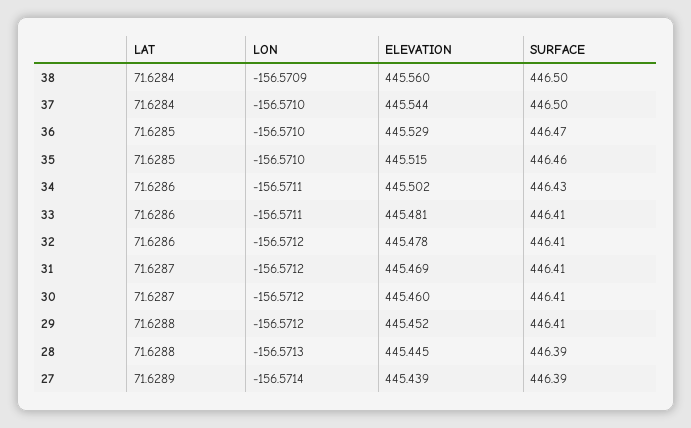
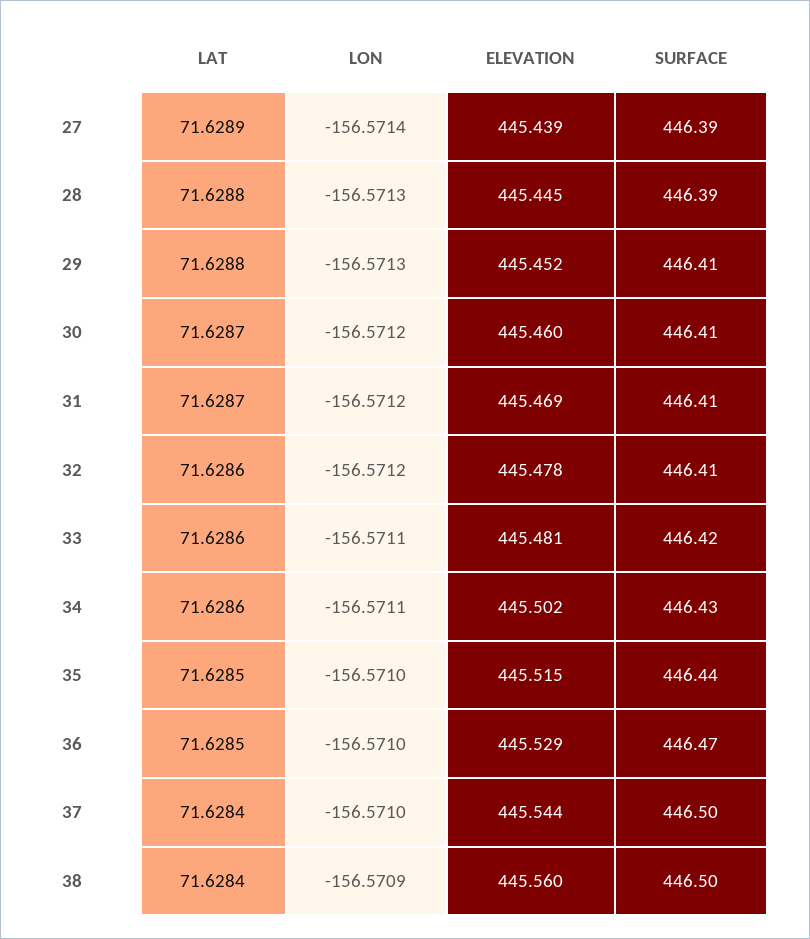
  {
    "LAT": {
      "38": 71.6284,
      "37": 71.6284,
      "36": 71.6285,
      "35": 71.6285,
      "34": 71.6286,
      "33": 71.6286,
      "32": 71.6286,
      "31": 71.6287,
      "30": 71.6287,
      "29": 71.6288,
      "28": 71.6288,
      "27": 71.6289
    },
    "LON": {
      "38": -156.5709,
      "37": -156.571,
      "36": -156.571,
      "35": -156.571,
      "34": -156.5711,
      "33": -156.5711,
      "32": -156.5712,
      "31": -156.5712,
      "30": -156.5712,
-     "29": -156.5712,
+     "29": -156.5713,
      "28": -156.5713,
      "27": -156.5714
    },
    "ELEVATION": {
      "38": 445.56,
      "37": 445.544,
      "36": 445.529,
      "35": 445.515,
      "34": 445.502,
      "33": 445.481,
      "32": 445.478,
      "31": 445.469,
      "30": 445.46,
      "29": 445.452,
      "28": 445.445,
      "27": 445.439
    },
    "SURFACE": {
      "38": 446.5,
      "37": 446.5,
      "36": 446.47,
-     "35": 446.46,
+     "35": 446.44,
      "34": 446.43,
-     "33": 446.41,
+     "33": 446.42,
      "32": 446.41,
      "31": 446.41,
      "30": 446.41,
      "29": 446.41,
      "28": 446.39,
      "27": 446.39
    }
  }

